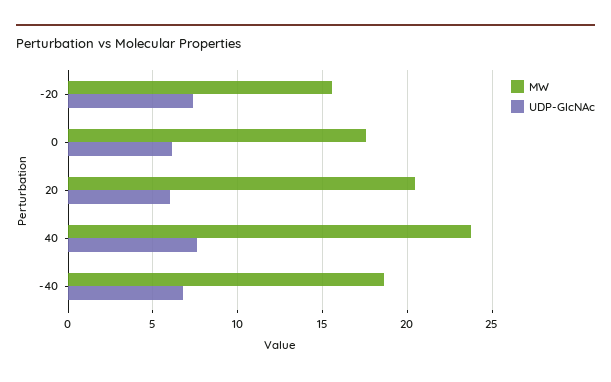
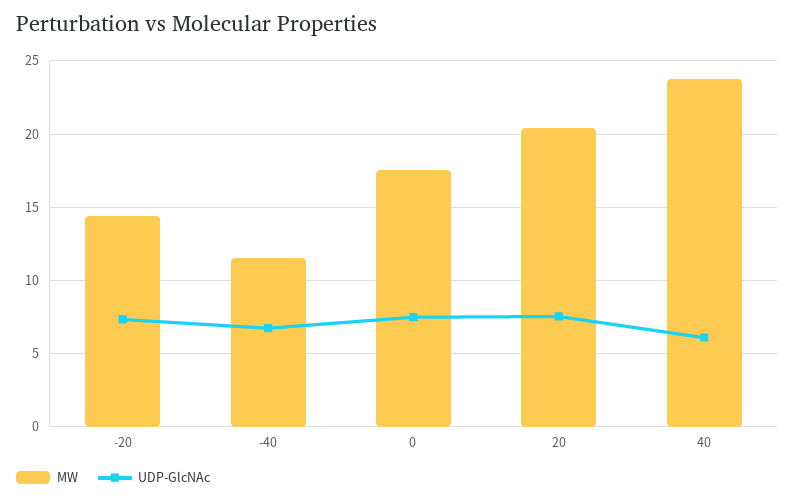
  {
    "MW": {
-     "-20": 15.5,
+     "-20": 14.5,
      "0": 17.5,
      "20": 20.5,
      "40": 24,
-     "-40": 18.5
+     "-40": 11.5
    },
    "UDP-GlcNAc": {
      "-20": 7.5,
-     "0": 6,
+     "0": 7.5,
-     "20": 6,
+     "20": 7.5,
-     "40": 7.5,
+     "40": 6,
      "-40": 6.5
    }
  }

